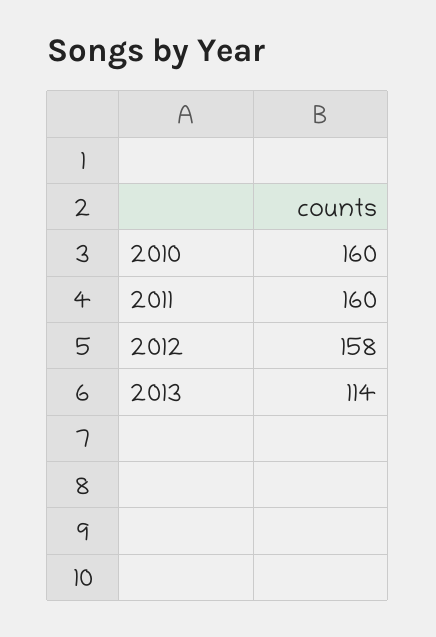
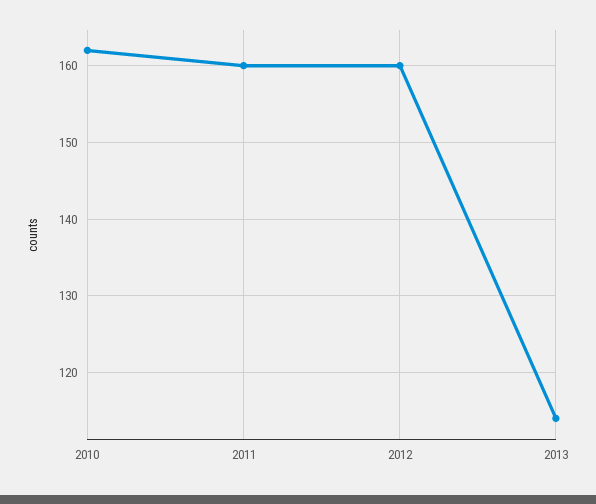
  {
-   "2010": 160,
+   "2010": 162,
    "2011": 160,
-   "2012": 158,
+   "2012": 160,
    "2013": 114
  }

